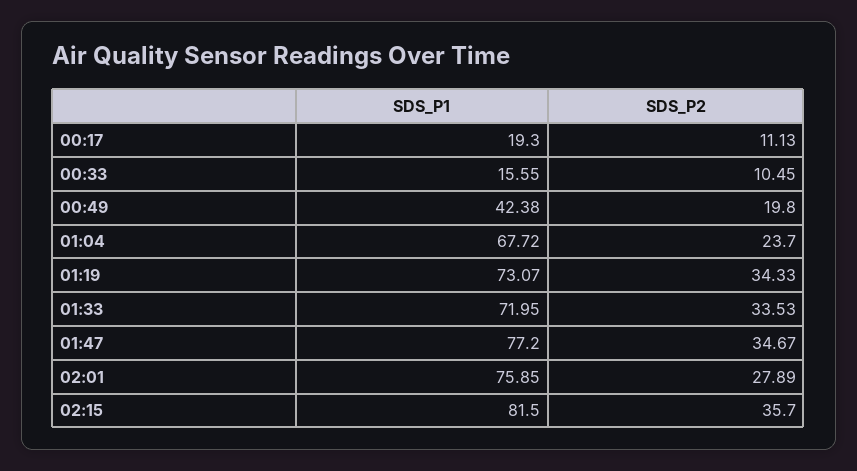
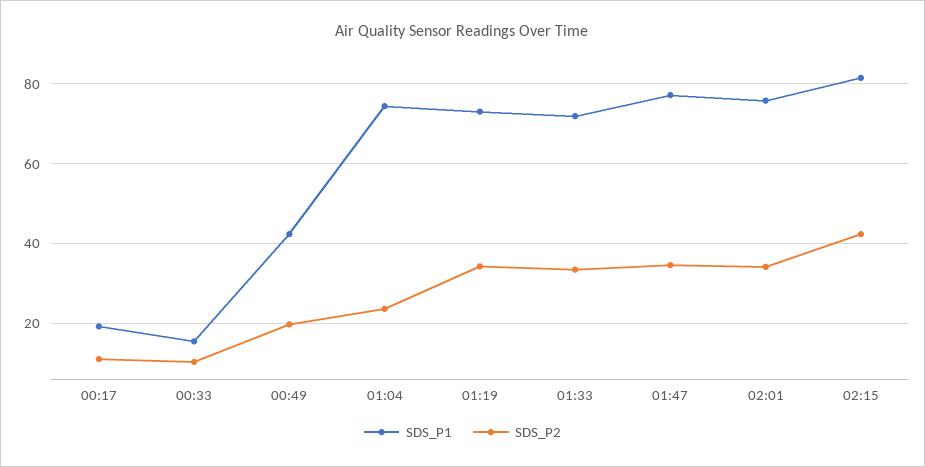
  {
    "SDS_P1": {
      "00:17": 19.3,
      "00:33": 15.55,
      "00:49": 42.38,
-     "01:04": 67.72,
+     "01:04": 74,
      "01:19": 73.07,
      "01:33": 71.95,
      "01:47": 77.2,
      "02:01": 75.85,
      "02:15": 81.5
    },
    "SDS_P2": {
      "00:17": 11.13,
      "00:33": 10.45,
      "00:49": 19.8,
      "01:04": 23.7,
      "01:19": 34.33,
      "01:33": 33.53,
      "01:47": 34.67,
-     "02:01": 27.89,
+     "02:01": 34,
-     "02:15": 35.7
+     "02:15": 42
    }
  }

